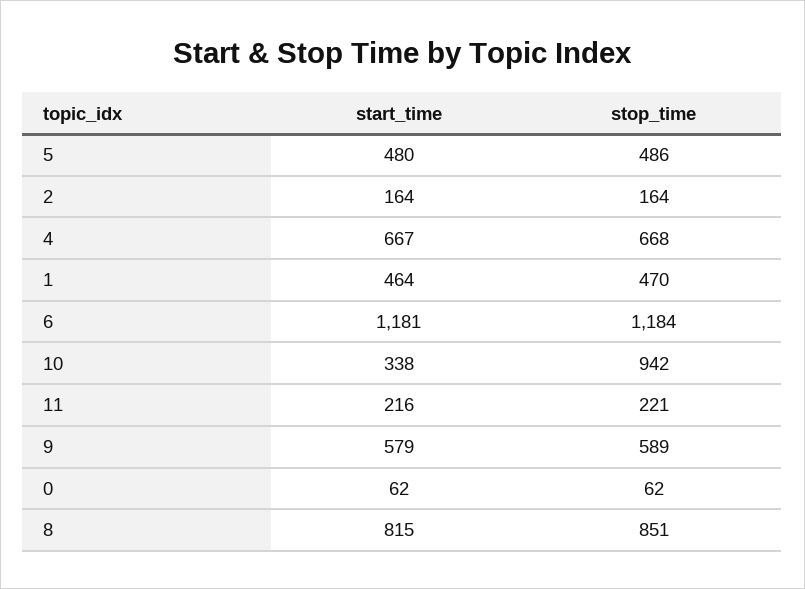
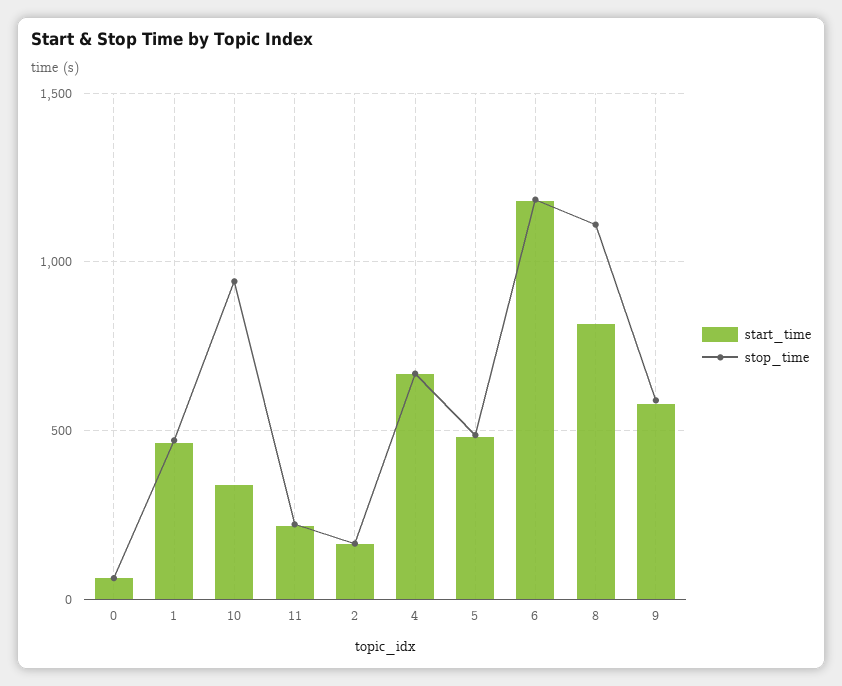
  {
    "start_time": {
      "5": 480,
      "2": 164,
      "4": 667,
      "1": 464,
      "6": 1181,
      "10": 338,
      "11": 216,
      "9": 579,
      "0": 62,
      "8": 815
    },
    "stop_time": {
      "5": 486,
      "2": 164,
      "4": 668,
      "1": 470,
      "6": 1184,
      "10": 942,
      "11": 221,
      "9": 589,
      "0": 62,
-     "8": 851
+     "8": 1100
    }
  }

